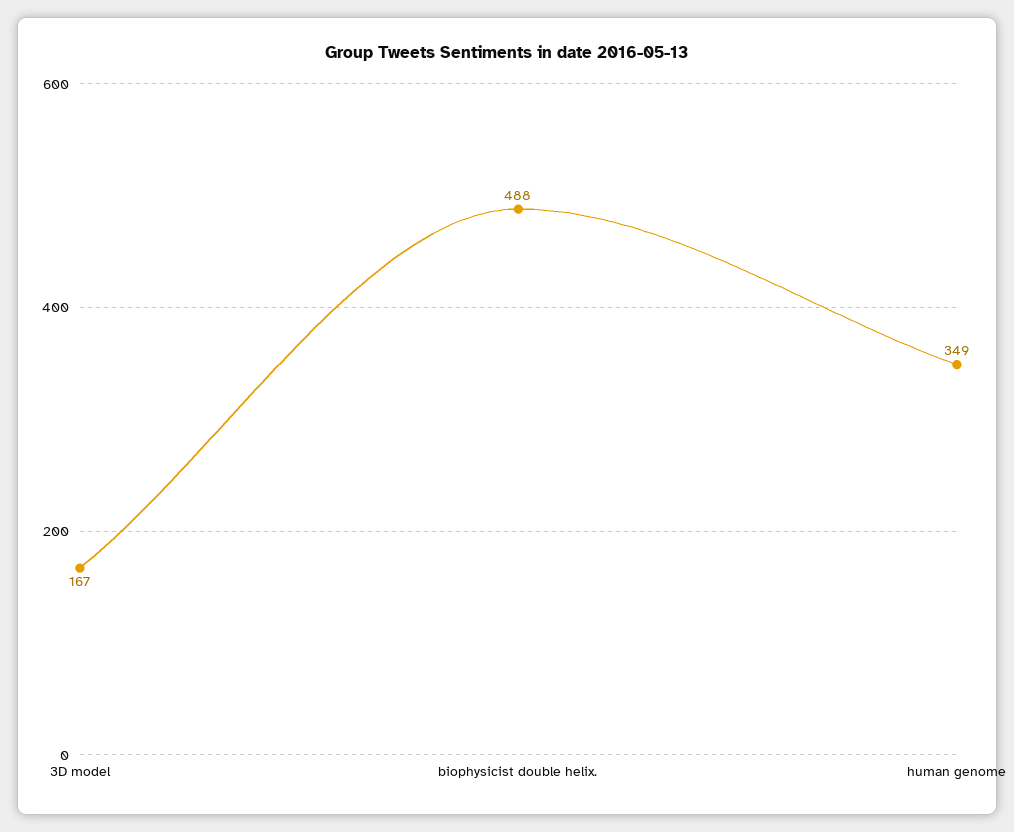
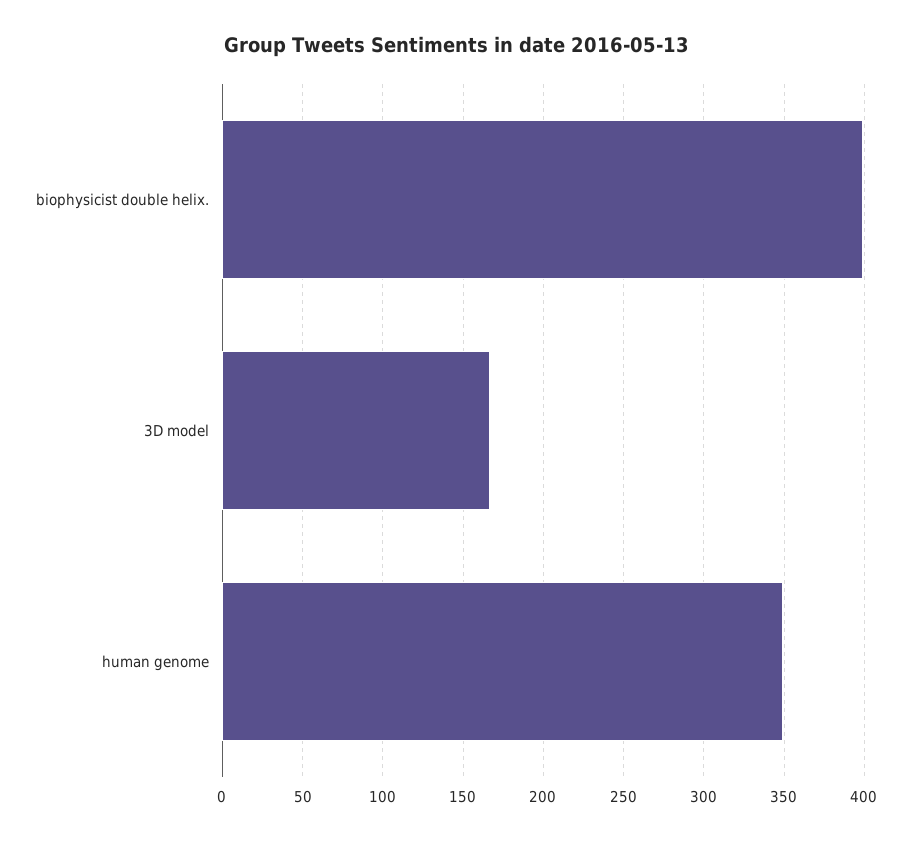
  {
    "3D model": 167,
-   "biophysicist double helix.": 488,
+   "biophysicist double helix.": 400,
    "human genome": 349
  }

